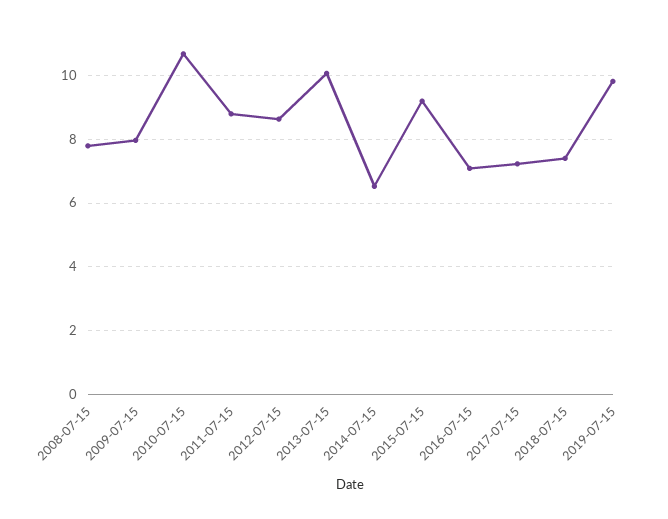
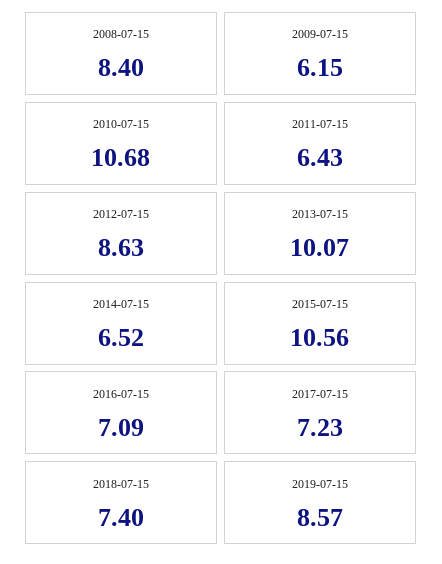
  {
-   "2008-07-15": 7.8,
+   "2008-07-15": 8.4,
-   "2009-07-15": 8,
+   "2009-07-15": 6.15,
    "2010-07-15": 10.68,
-   "2011-07-15": 8.8,
+   "2011-07-15": 6.43,
    "2012-07-15": 8.63,
    "2013-07-15": 10.07,
    "2014-07-15": 6.52,
-   "2015-07-15": 9.2,
+   "2015-07-15": 10.56,
    "2016-07-15": 7.09,
    "2017-07-15": 7.23,
    "2018-07-15": 7.4,
-   "2019-07-15": 9.8
+   "2019-07-15": 8.57
  }

